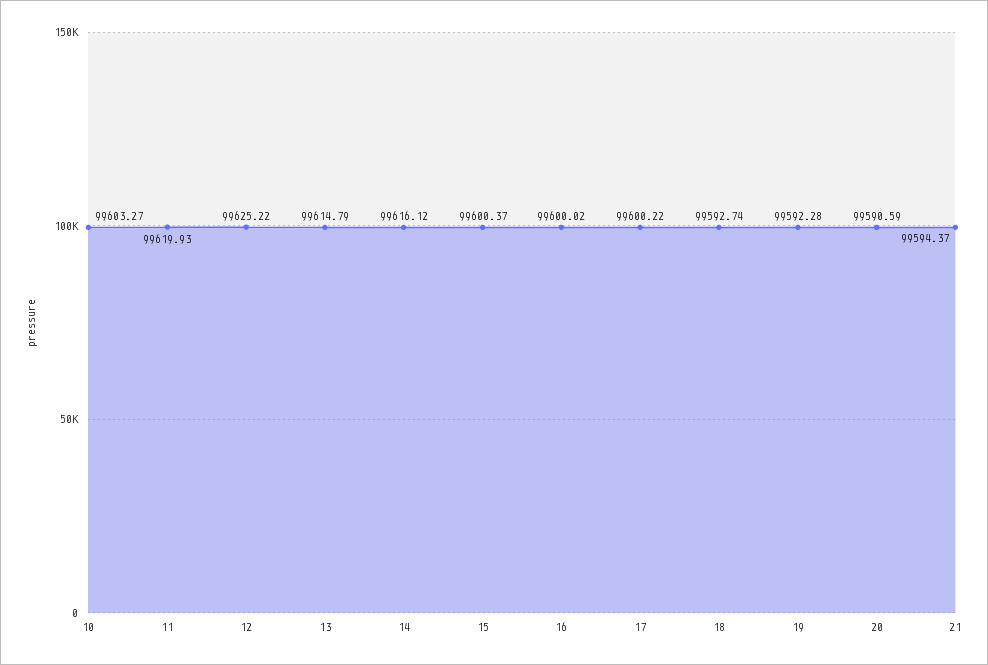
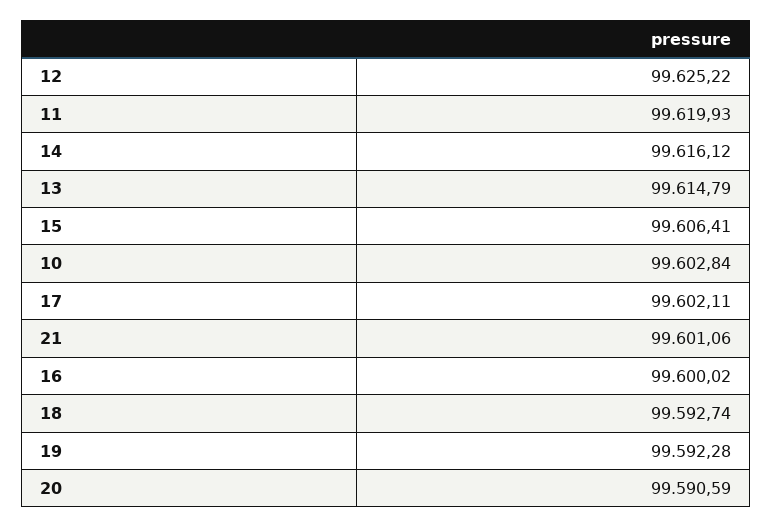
  {
-   "10": 99603.27,
+   "10": 99602.84,
    "11": 99619.93,
    "12": 99625.22,
    "13": 99614.79,
    "14": 99616.12,
-   "15": 99600.37,
+   "15": 99606.41,
    "16": 99600.02,
-   "17": 99600.22,
+   "17": 99602.11,
    "18": 99592.74,
    "19": 99592.28,
    "20": 99590.59,
-   "21": 99594.37
+   "21": 99601.06
  }

